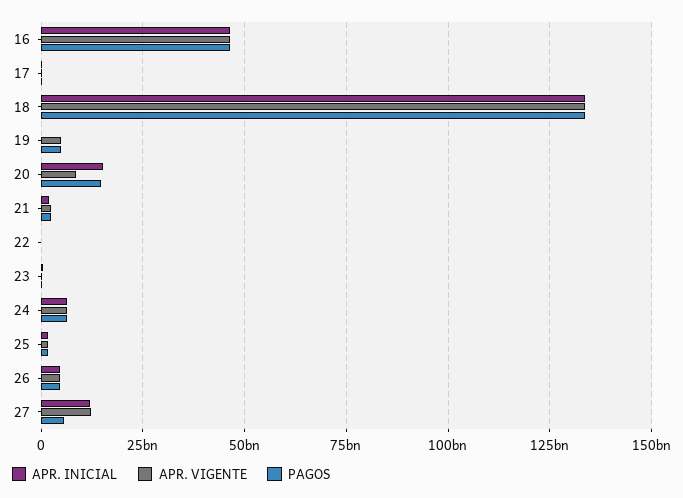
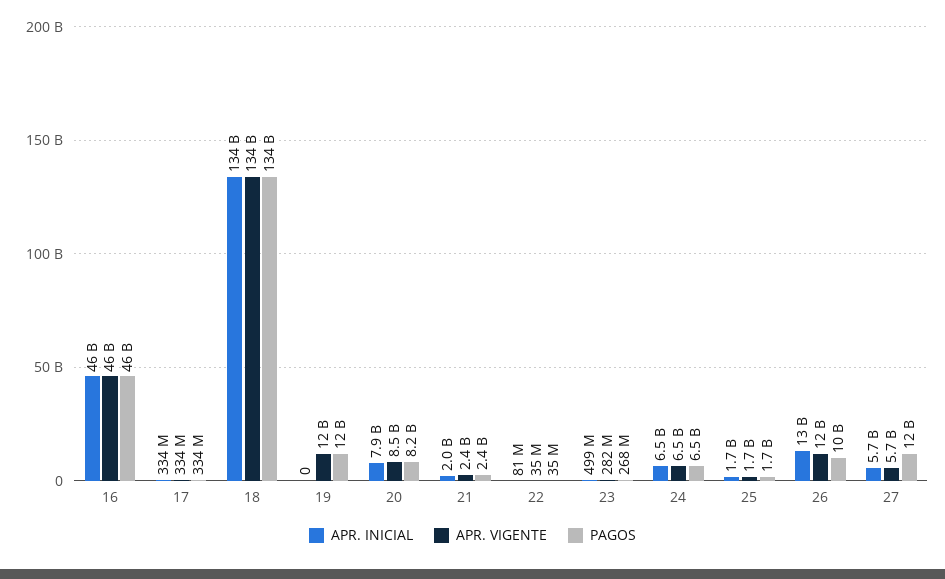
  {
    "APR. INICIAL": {
      "16": 46000000000,
      "17": 334000000,
      "18": 134000000000,
      "19": 0,
-     "20": 15000000000,
+     "20": 7900000000,
      "21": 2000000000,
      "22": 81000000,
      "23": 499000000,
      "24": 6500000000,
      "25": 1700000000,
-     "26": 5000000000,
+     "26": 13000000000,
-     "27": 12500000000
+     "27": 5700000000
    },
    "APR. VIGENTE": {
      "16": 46000000000,
      "17": 334000000,
      "18": 134000000000,
-     "19": 5000000000,
+     "19": 12000000000,
      "20": 8500000000,
      "21": 2400000000,
      "22": 35000000,
      "23": 282000000,
      "24": 6500000000,
      "25": 1700000000,
-     "26": 5000000000,
+     "26": 12000000000,
-     "27": 12500000000
+     "27": 5700000000
    },
    "PAGOS": {
      "16": 46000000000,
      "17": 334000000,
      "18": 134000000000,
-     "19": 5000000000,
+     "19": 12000000000,
-     "20": 15000000000,
+     "20": 8200000000,
      "21": 2400000000,
      "22": 35000000,
      "23": 268000000,
      "24": 6500000000,
      "25": 1700000000,
-     "26": 5000000000,
+     "26": 10000000000,
-     "27": 5000000000
+     "27": 12000000000
    }
  }

